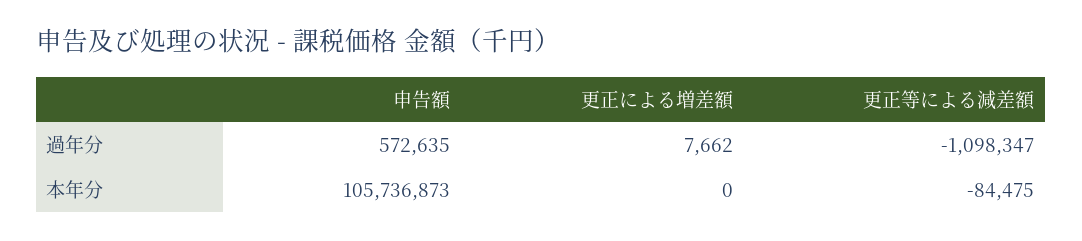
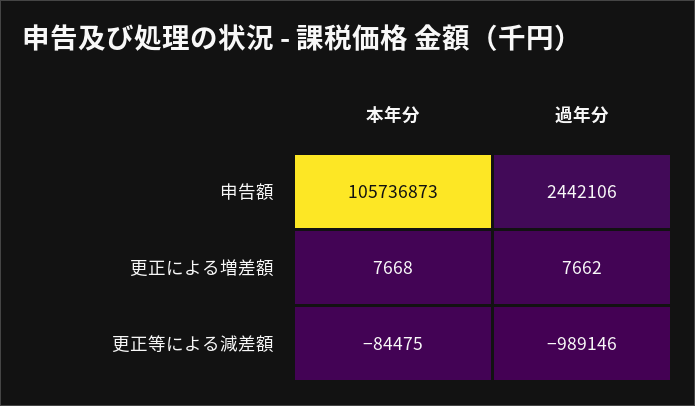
  {
    "申告額": {
-     "過年分": 572635,
+     "過年分": 2442106,
      "本年分": 105736873
    },
    "更正による増差額": {
      "過年分": 7662,
-     "本年分": 0
+     "本年分": 7668
    },
    "更正等による減差額": {
-     "過年分": -1098347,
+     "過年分": -989146,
      "本年分": -84475
    }
  }

